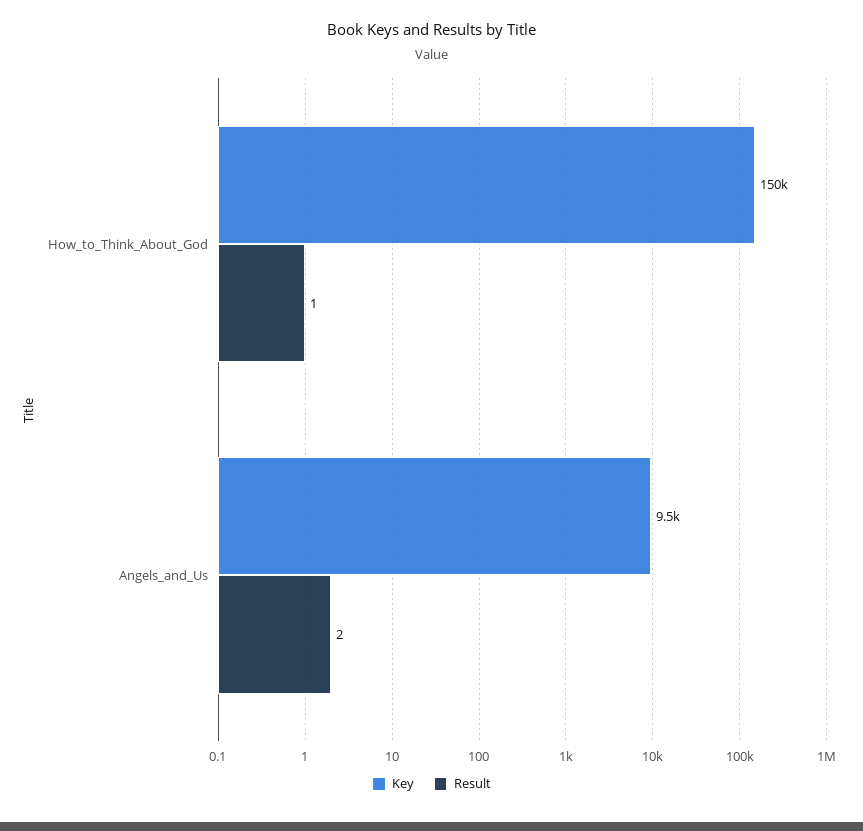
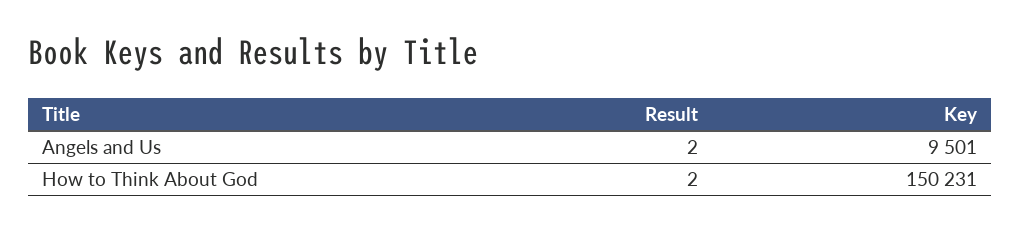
  {
    "Key": {
      "How_to_Think_About_God": 150231,
      "Angels_and_Us": 9501
    },
    "Result": {
-     "How_to_Think_About_God": 1,
+     "How_to_Think_About_God": 2,
      "Angels_and_Us": 2
    }
  }

